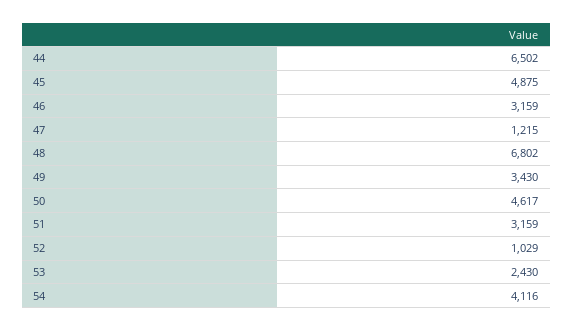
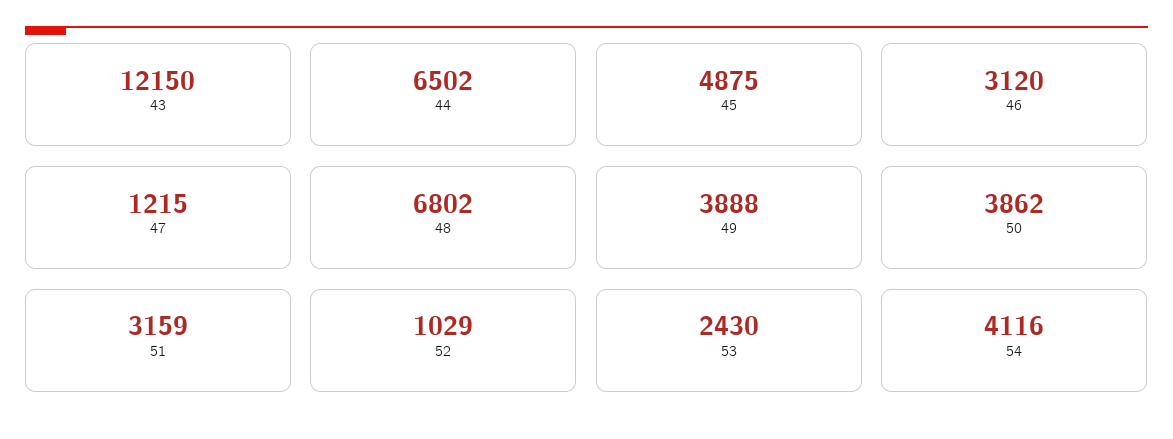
  {
    "44": 6502,
    "45": 4875,
-   "46": 3159,
+   "46": 3120,
    "47": 1215,
    "48": 6802,
-   "49": 3430,
+   "49": 3888,
-   "50": 4617,
+   "50": 3862,
    "51": 3159,
    "52": 1029,
    "53": 2430,
-   "54": 4116
+   "54": 4116,
+   "43": 12150
  }

